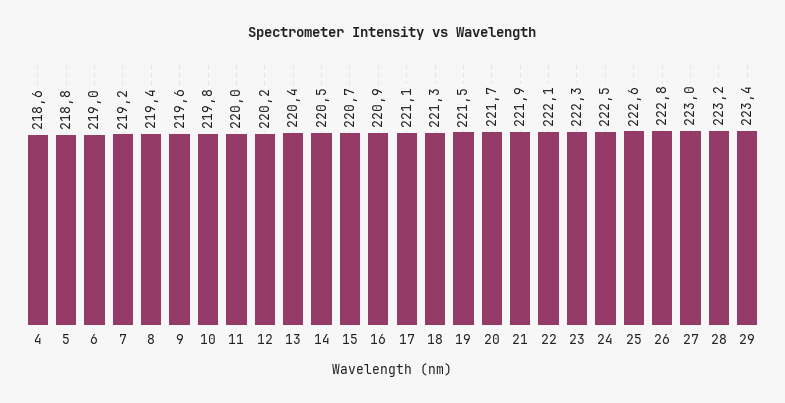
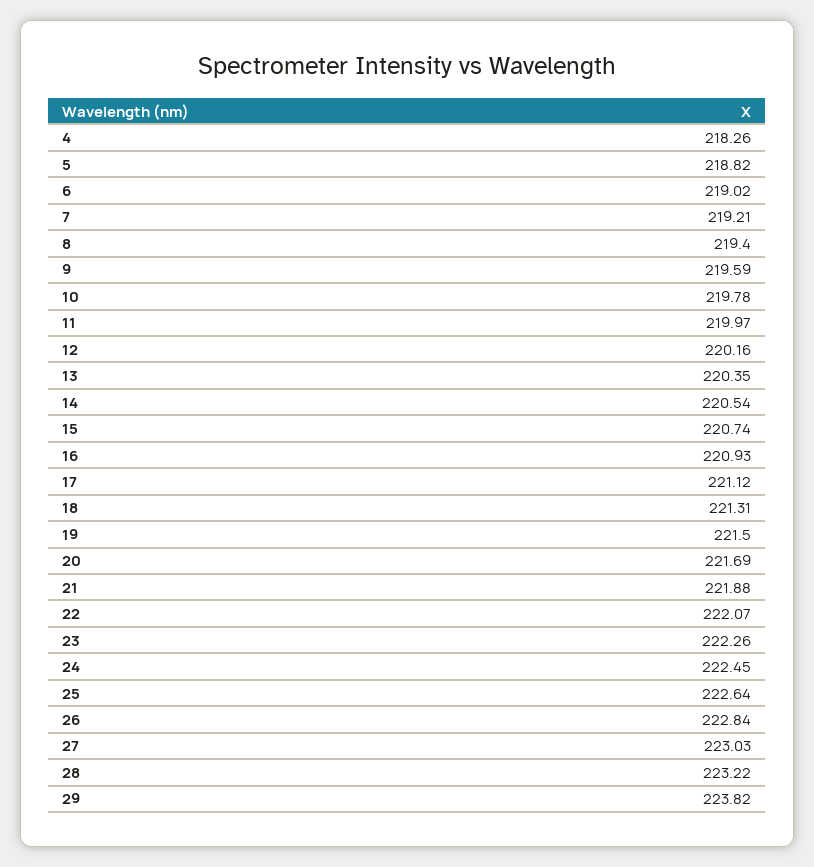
  {
-   "4": 218.6,
+   "4": 218.26,
    "5": 218.82,
    "6": 219.02,
    "7": 219.21,
    "8": 219.4,
    "9": 219.59,
    "10": 219.78,
    "11": 219.97,
    "12": 220.16,
    "13": 220.35,
    "14": 220.54,
    "15": 220.74,
    "16": 220.93,
    "17": 221.12,
    "18": 221.31,
    "19": 221.5,
    "20": 221.69,
    "21": 221.88,
    "22": 222.07,
    "23": 222.26,
    "24": 222.45,
    "25": 222.64,
    "26": 222.84,
    "27": 223.03,
    "28": 223.22,
-   "29": 223.4
+   "29": 223.82
  }

